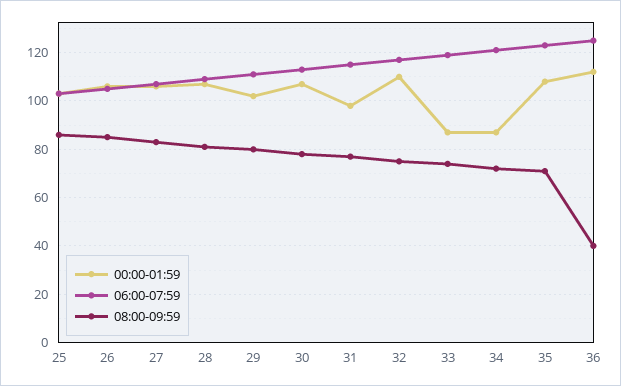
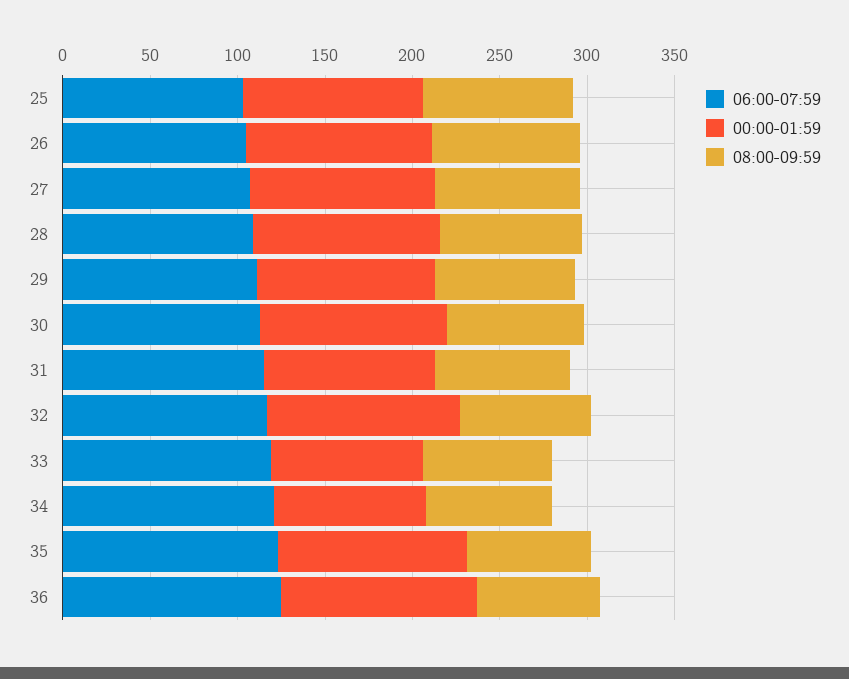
  {
    "00:00-01:59": {
      "25": 105,
      "26": 105,
      "27": 105,
      "28": 105,
      "29": 100,
      "30": 105,
      "31": 100,
      "32": 110,
      "33": 85,
      "34": 85,
      "35": 110,
      "36": 110
    },
    "06:00-07:59": {
      "25": 105,
      "26": 105,
      "27": 105,
      "28": 110,
      "29": 110,
      "30": 115,
      "31": 115,
      "32": 115,
      "33": 120,
      "34": 120,
      "35": 125,
      "36": 125
    },
    "08:00-09:59": {
      "25": 85,
      "26": 85,
      "27": 85,
      "28": 80,
      "29": 80,
      "30": 80,
      "31": 75,
      "32": 75,
      "33": 75,
      "34": 70,
      "35": 70,
-     "36": 40
+     "36": 70
    }
  }

